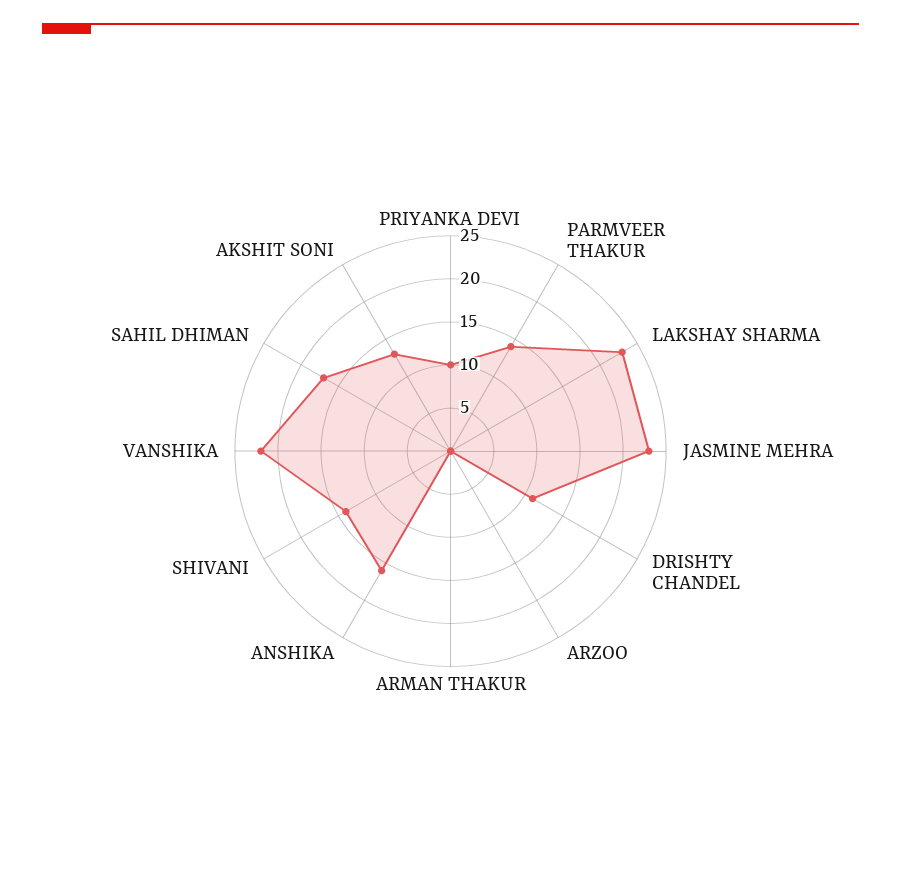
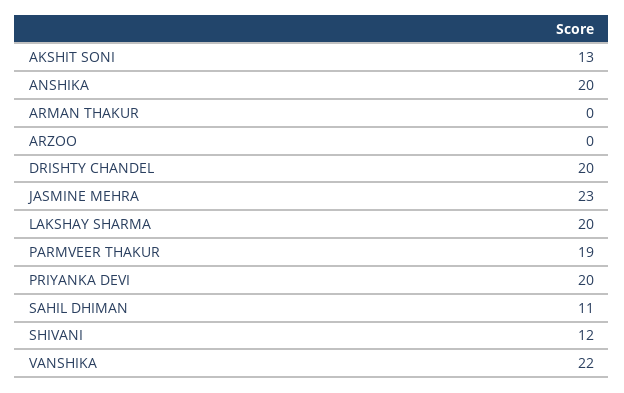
  {
-   "PRIYANKA DEVI": 10,
+   "PRIYANKA DEVI": 20,
-   "PARMVEER THAKUR": 14,
+   "PARMVEER THAKUR": 19,
-   "LAKSHAY SHARMA": 23,
+   "LAKSHAY SHARMA": 20,
    "JASMINE MEHRA": 23,
-   "DRISHTY CHANDEL": 11,
+   "DRISHTY CHANDEL": 20,
    "ARZOO": 0,
    "ARMAN THAKUR": 0,
-   "ANSHIKA": 16,
+   "ANSHIKA": 20,
-   "SHIVANI": 14,
+   "SHIVANI": 12,
    "VANSHIKA": 22,
-   "SAHIL DHIMAN": 17,
+   "SAHIL DHIMAN": 11,
    "AKSHIT SONI": 13
  }

